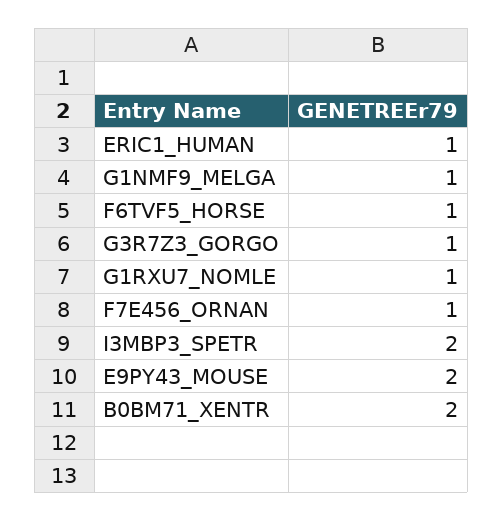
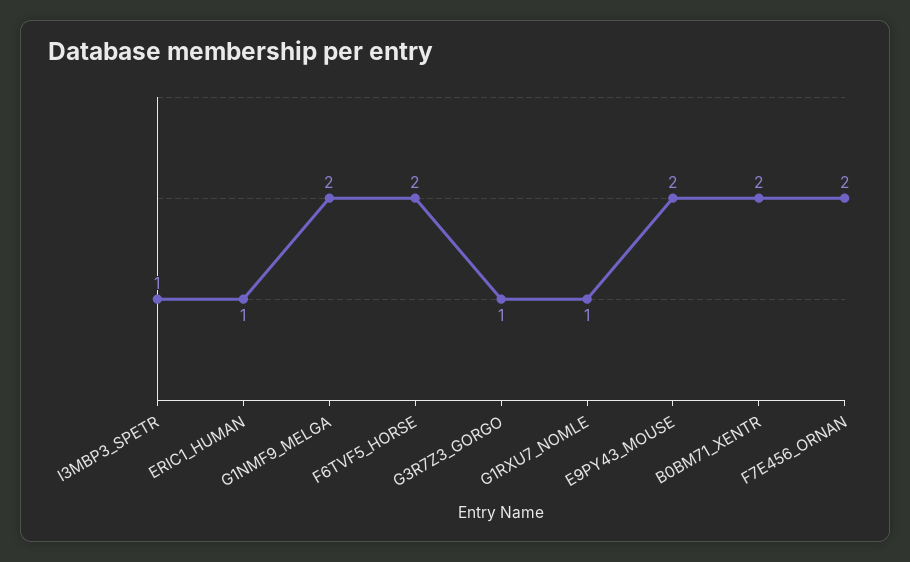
  {
    "ERIC1_HUMAN": 1,
-   "G1NMF9_MELGA": 1,
+   "G1NMF9_MELGA": 2,
-   "F6TVF5_HORSE": 1,
+   "F6TVF5_HORSE": 2,
    "G3R7Z3_GORGO": 1,
    "G1RXU7_NOMLE": 1,
-   "F7E456_ORNAN": 1,
+   "F7E456_ORNAN": 2,
-   "I3MBP3_SPETR": 2,
+   "I3MBP3_SPETR": 1,
    "E9PY43_MOUSE": 2,
    "B0BM71_XENTR": 2
  }

